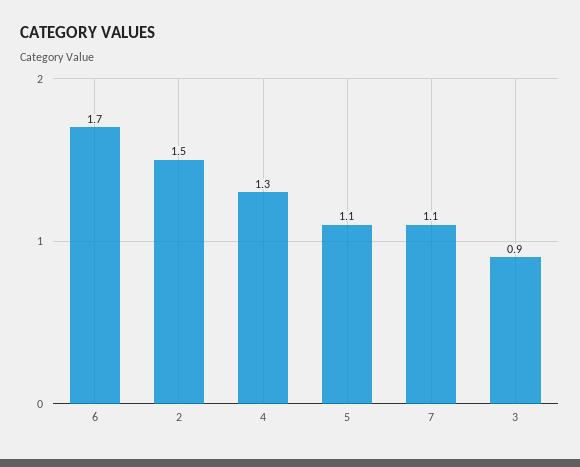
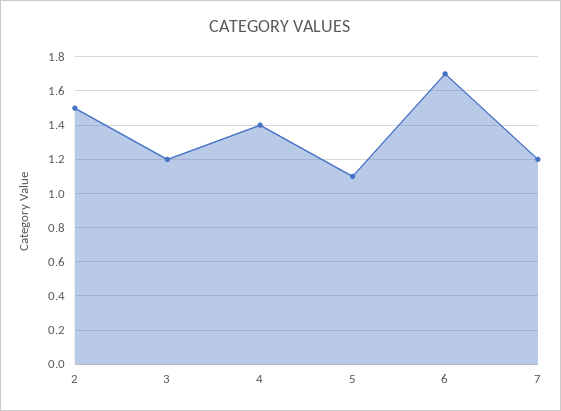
  {
    "6": 1.7,
    "2": 1.5,
-   "4": 1.3,
+   "4": 1.4,
    "5": 1.1,
-   "7": 1.1,
+   "7": 1.2,
-   "3": 0.9
+   "3": 1.2
  }

